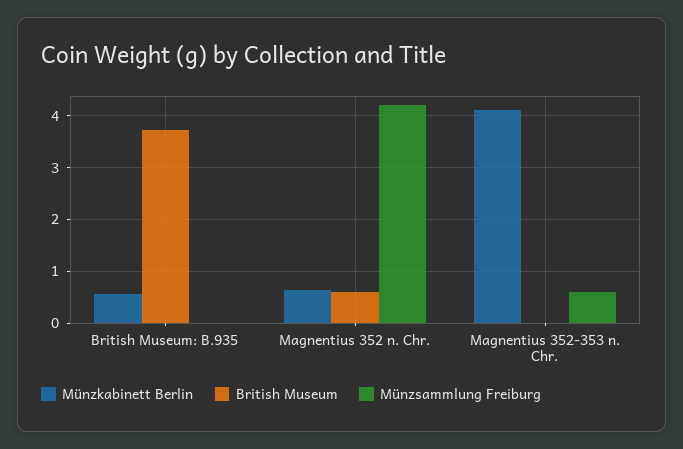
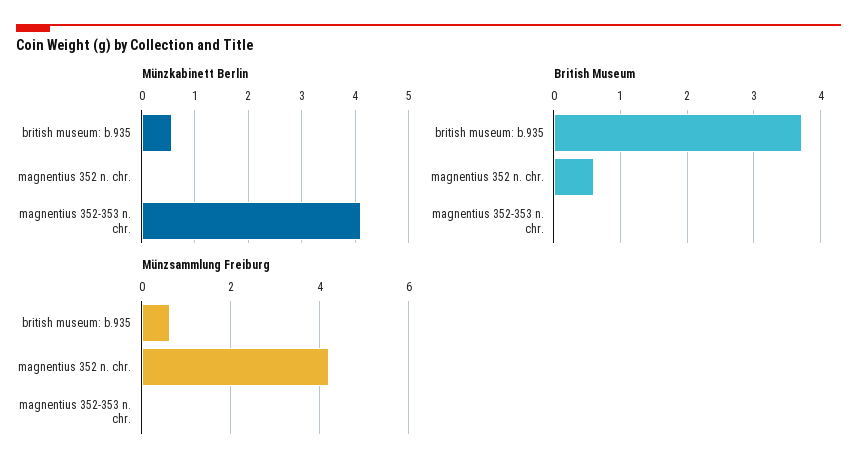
  {
    "Münzkabinett Berlin": {
      "British Museum: B.935": 0.6,
-     "Magnentius 352 n. Chr.": 0.6,
+     "Magnentius 352 n. Chr.": 0,
      "Magnentius 352-353 n. Chr.": 4.2
    },
    "British Museum": {
      "British Museum: B.935": 3.7,
      "Magnentius 352 n. Chr.": 0.6,
      "Magnentius 352-353 n. Chr.": 0
    },
    "Münzsammlung Freiburg": {
-     "British Museum: B.935": 0,
+     "British Museum: B.935": 0.6,
      "Magnentius 352 n. Chr.": 4.2,
-     "Magnentius 352-353 n. Chr.": 0.6
+     "Magnentius 352-353 n. Chr.": 0
    }
  }

